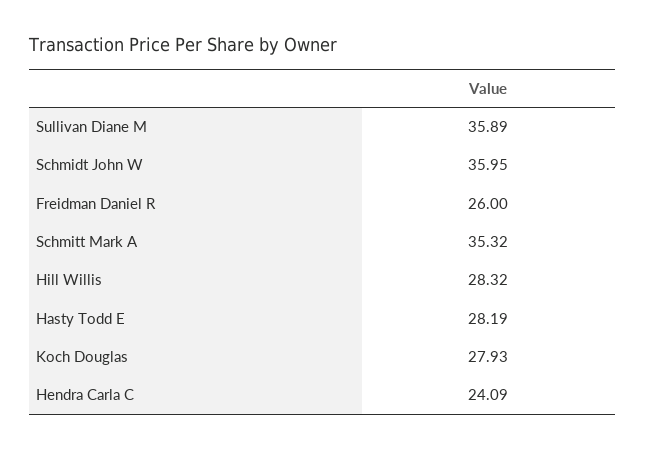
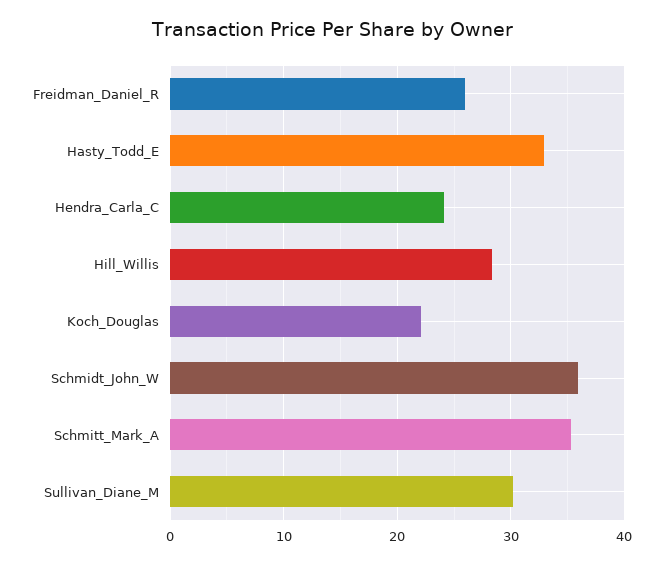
  {
-   "Sullivan Diane M": 35.89,
+   "Sullivan Diane M": 30,
    "Schmidt John W": 35.95,
    "Freidman Daniel R": 26,
    "Schmitt Mark A": 35.32,
    "Hill Willis": 28.32,
-   "Hasty Todd E": 28.19,
+   "Hasty Todd E": 33,
-   "Koch Douglas": 27.93,
+   "Koch Douglas": 22,
    "Hendra Carla C": 24.09
  }

